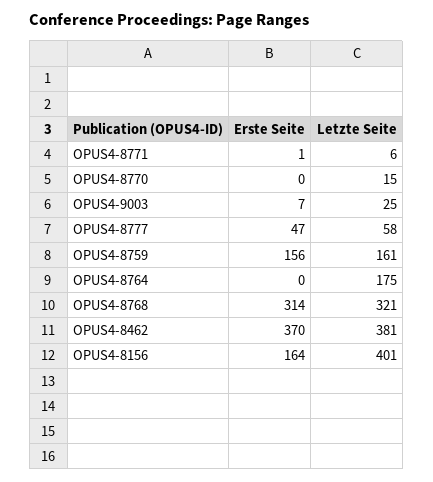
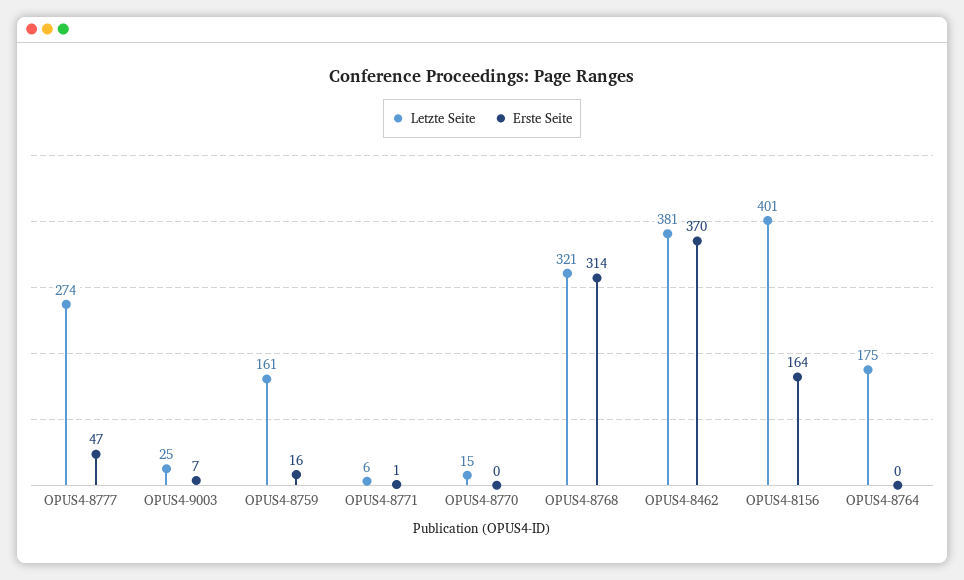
  {
    "Erste Seite": {
      "OPUS4-8771": 1,
      "OPUS4-8770": 0,
      "OPUS4-9003": 7,
      "OPUS4-8777": 47,
-     "OPUS4-8759": 156,
+     "OPUS4-8759": 16,
      "OPUS4-8764": 0,
      "OPUS4-8768": 314,
      "OPUS4-8462": 370,
      "OPUS4-8156": 164
    },
    "Letzte Seite": {
      "OPUS4-8771": 6,
      "OPUS4-8770": 15,
      "OPUS4-9003": 25,
-     "OPUS4-8777": 58,
+     "OPUS4-8777": 274,
      "OPUS4-8759": 161,
      "OPUS4-8764": 175,
      "OPUS4-8768": 321,
      "OPUS4-8462": 381,
      "OPUS4-8156": 401
    }
  }

